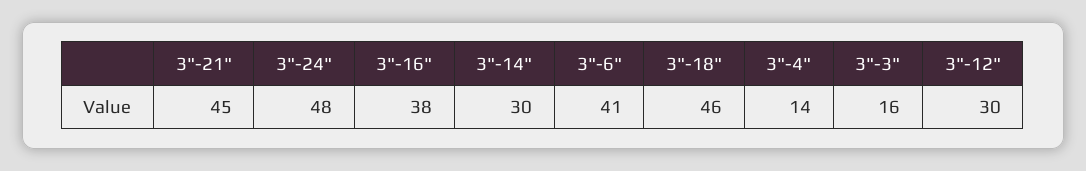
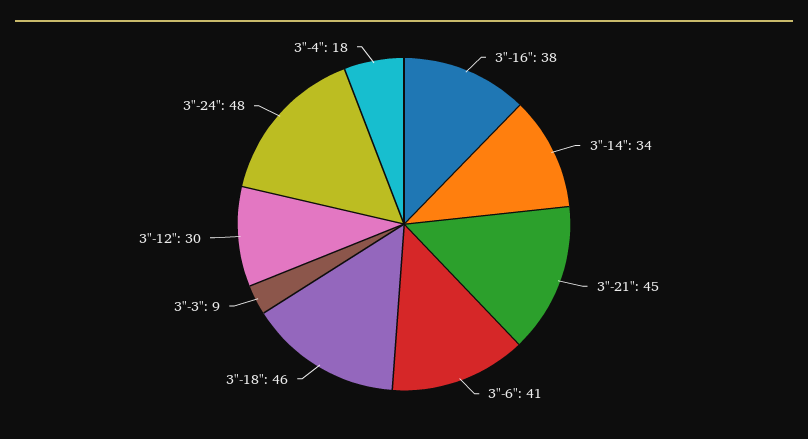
  {
    "3\"-21\"": 45,
    "3\"-24\"": 48,
    "3\"-16\"": 38,
-   "3\"-14\"": 30,
+   "3\"-14\"": 34,
    "3\"-6\"": 41,
    "3\"-18\"": 46,
-   "3\"-4\"": 14,
+   "3\"-4\"": 18,
-   "3\"-3\"": 16,
+   "3\"-3\"": 9,
    "3\"-12\"": 30
  }

